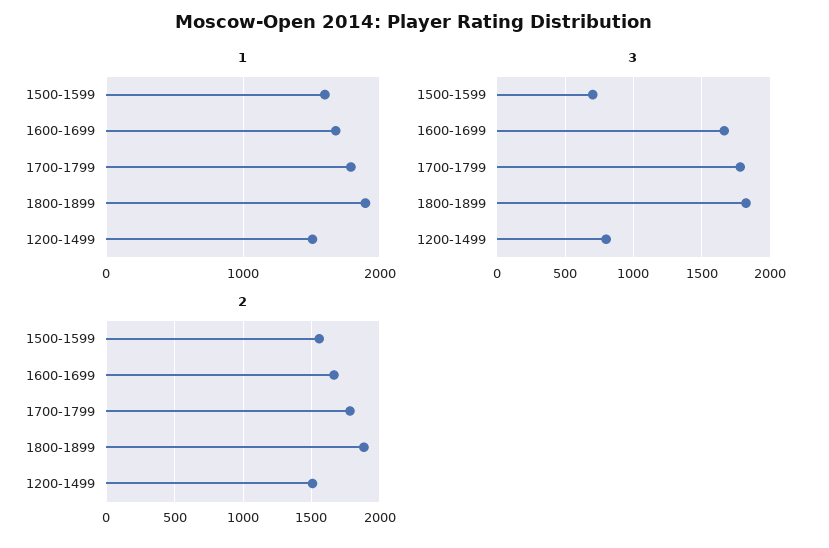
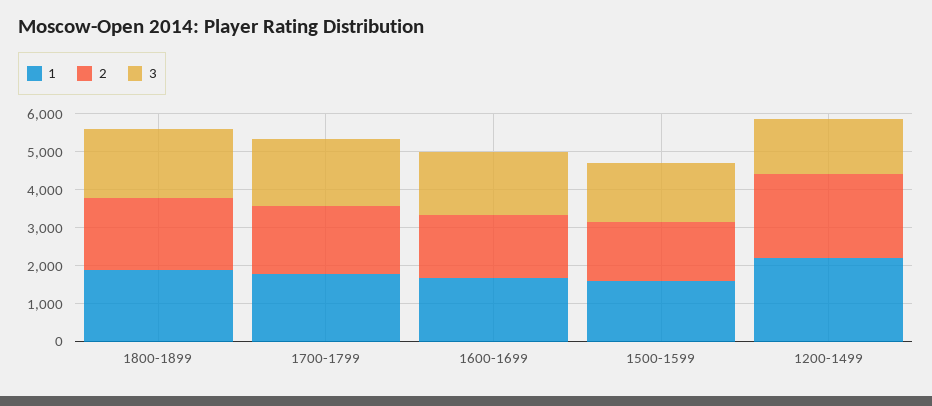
  {
    "1": {
      "1500-1599": 1600,
      "1600-1699": 1700,
      "1700-1799": 1800,
      "1800-1899": 1900,
-     "1200-1499": 1500
+     "1200-1499": 2250
    },
    "3": {
-     "1500-1599": 700,
+     "1500-1599": 1500,
      "1600-1699": 1650,
      "1700-1799": 1800,
      "1800-1899": 1800,
-     "1200-1499": 800
+     "1200-1499": 1500
    },
    "2": {
      "1500-1599": 1550,
      "1600-1699": 1650,
      "1700-1799": 1800,
      "1800-1899": 1900,
-     "1200-1499": 1500
+     "1200-1499": 2250
    }
  }

